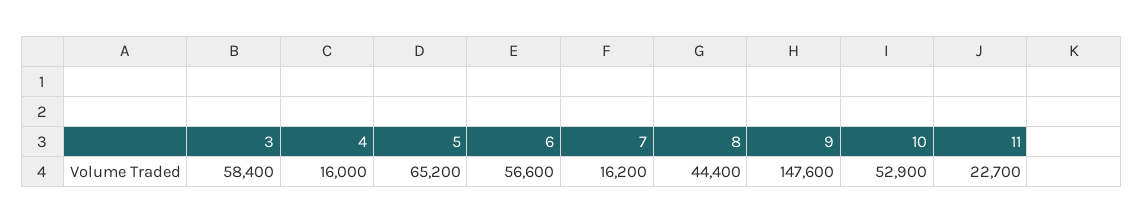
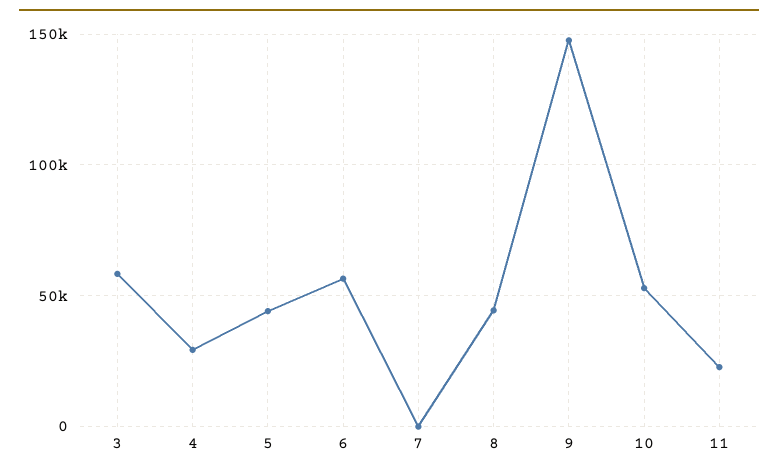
  {
    "3": 58400,
-   "4": 16000,
+   "4": 30000,
-   "5": 65200,
+   "5": 45000,
    "6": 56600,
-   "7": 16200,
+   "7": 0,
    "8": 44400,
    "9": 147600,
    "10": 52900,
    "11": 22700
  }

